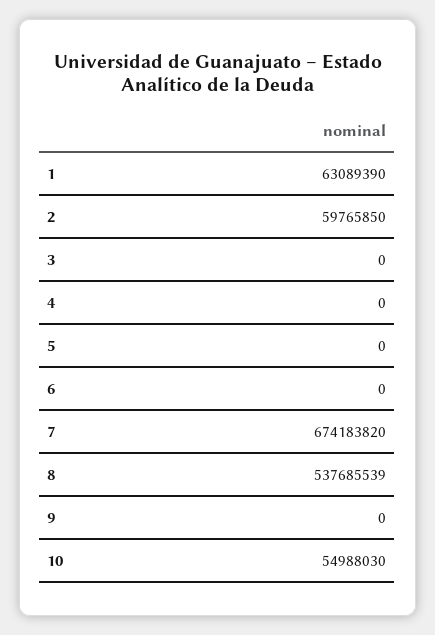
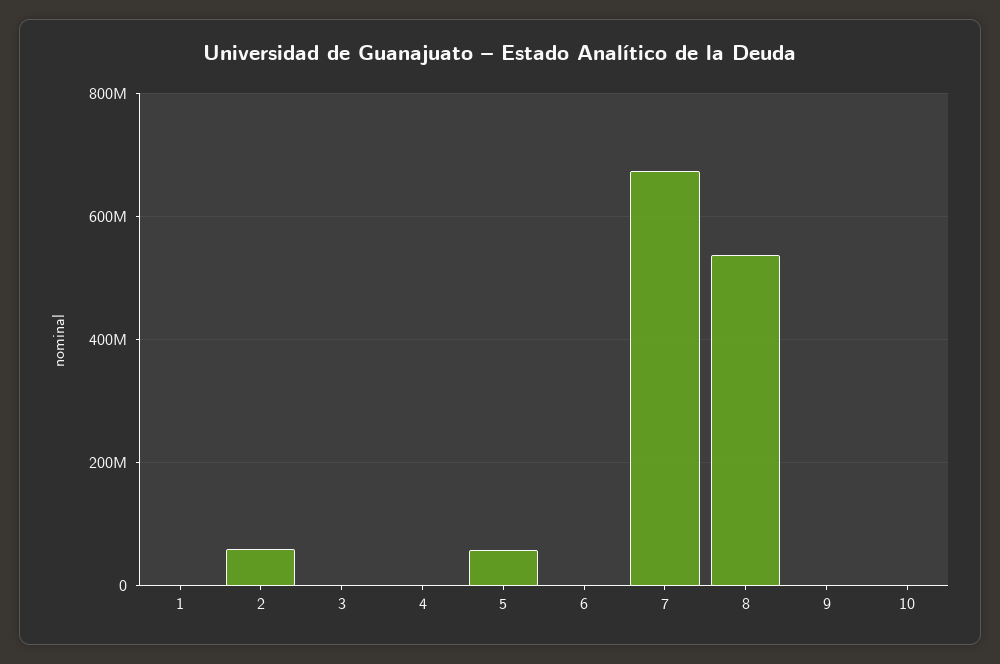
  {
-   "1": 63089390,
+   "1": 0,
    "2": 59765850,
    "3": 0,
    "4": 0,
-   "5": 0,
+   "5": 60000000,
    "6": 0,
    "7": 674183820,
    "8": 537685539,
    "9": 0,
-   "10": 54988030
+   "10": 0
  }

